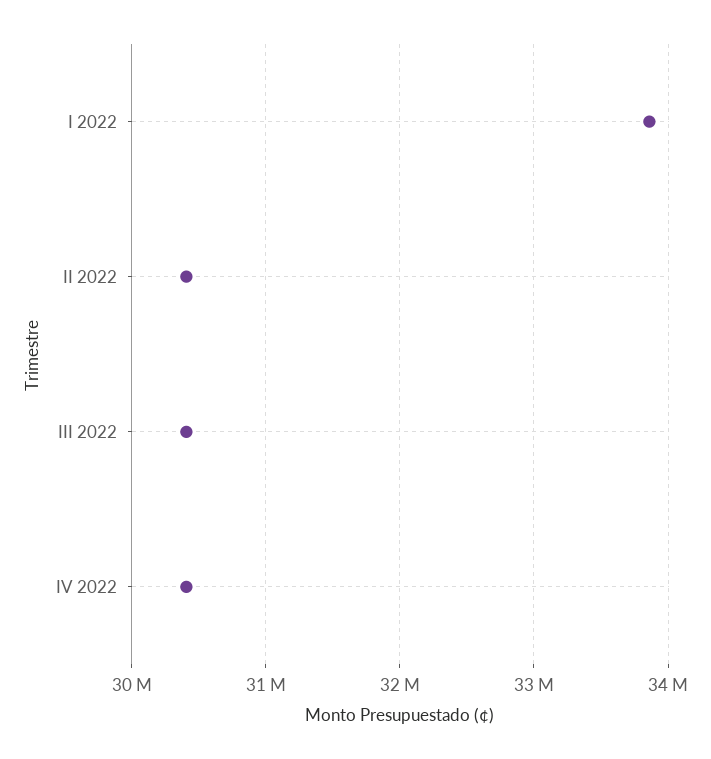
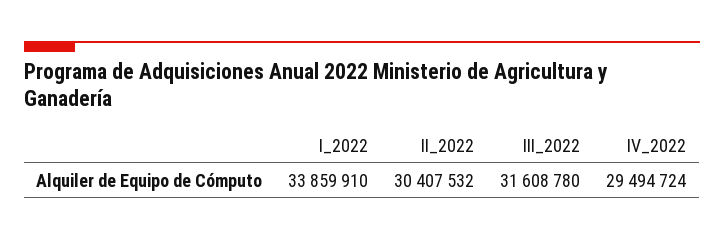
  {
    "I 2022": 33859910,
    "II 2022": 30407532,
-   "III 2022": 30400000,
+   "III 2022": 31608780,
-   "IV 2022": 30400000
+   "IV 2022": 29494724
  }

